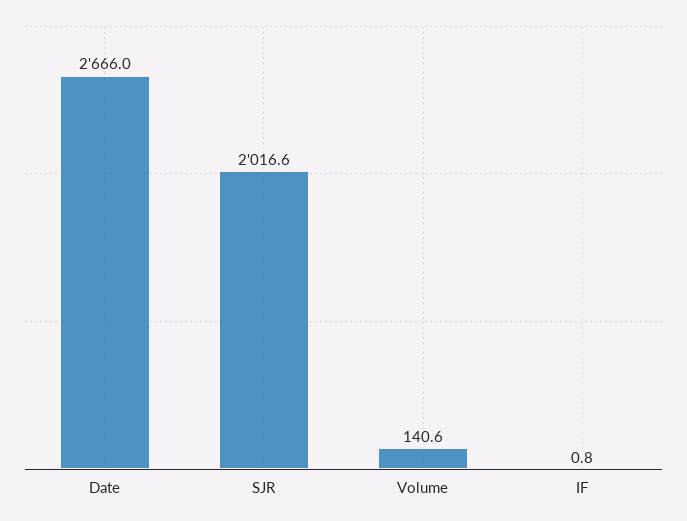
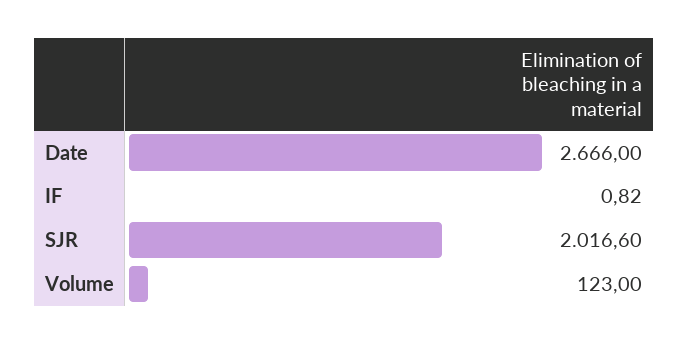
  {
    "Date": 2666,
    "SJR": 2016.6,
-   "Volume": 140.6,
+   "Volume": 123,
    "IF": 0.82
  }

